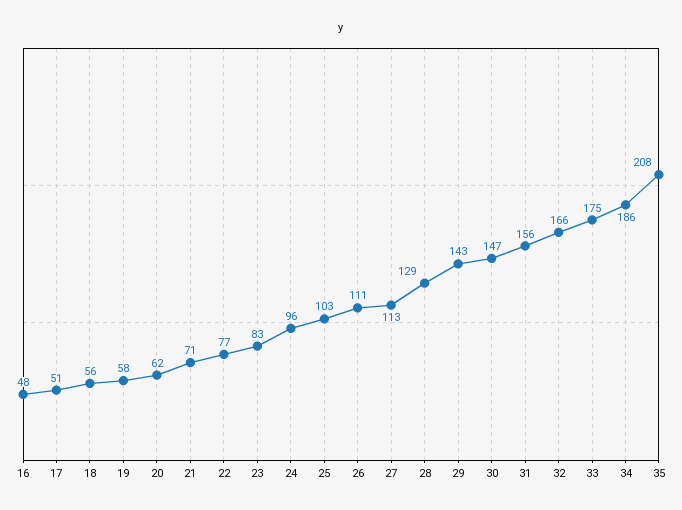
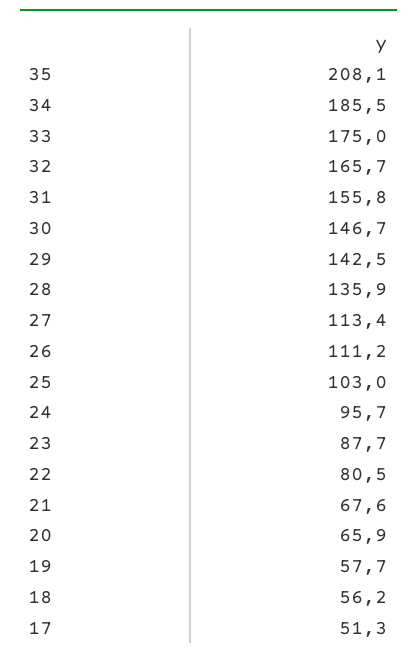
  {
-   "16": 48,
    "17": 51.3,
    "18": 56.2,
    "19": 57.7,
-   "20": 62,
+   "20": 65.9,
-   "21": 71,
+   "21": 67.6,
-   "22": 77,
+   "22": 80.5,
-   "23": 83,
+   "23": 87.7,
    "24": 95.7,
    "25": 103,
    "26": 111.2,
    "27": 113.4,
-   "28": 129,
+   "28": 135.9,
    "29": 142.5,
    "30": 146.7,
    "31": 155.8,
    "32": 165.7,
    "33": 175,
    "34": 185.5,
    "35": 208.1
  }

